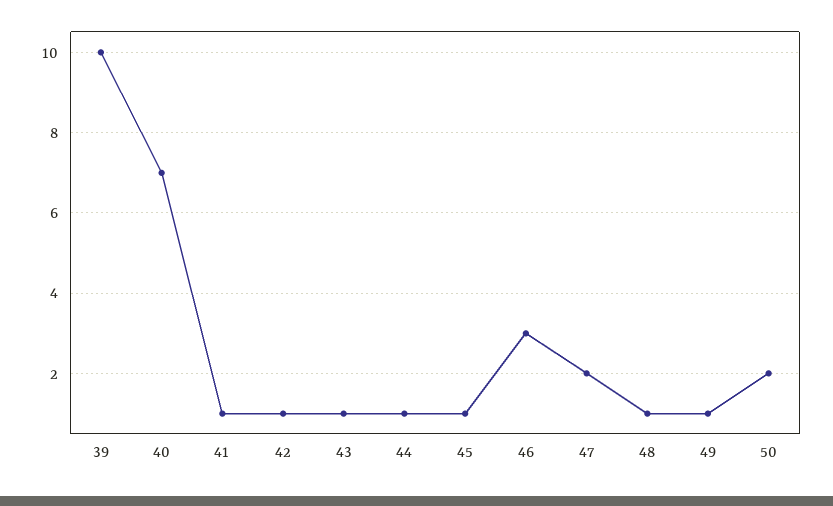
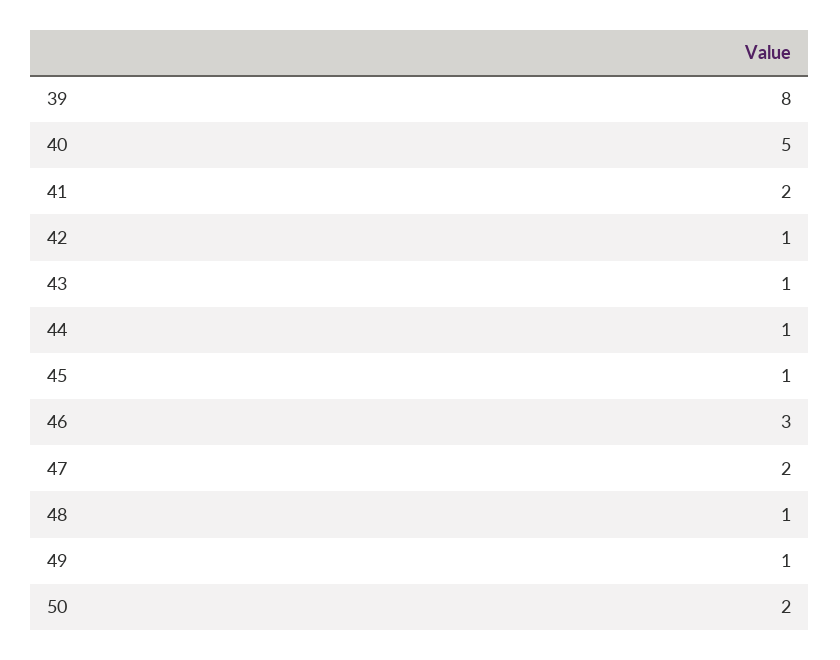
  {
-   "39": 10,
+   "39": 8,
-   "40": 7,
+   "40": 5,
-   "41": 1,
+   "41": 2,
    "42": 1,
    "43": 1,
    "44": 1,
    "45": 1,
    "46": 3,
    "47": 2,
    "48": 1,
    "49": 1,
    "50": 2
  }

